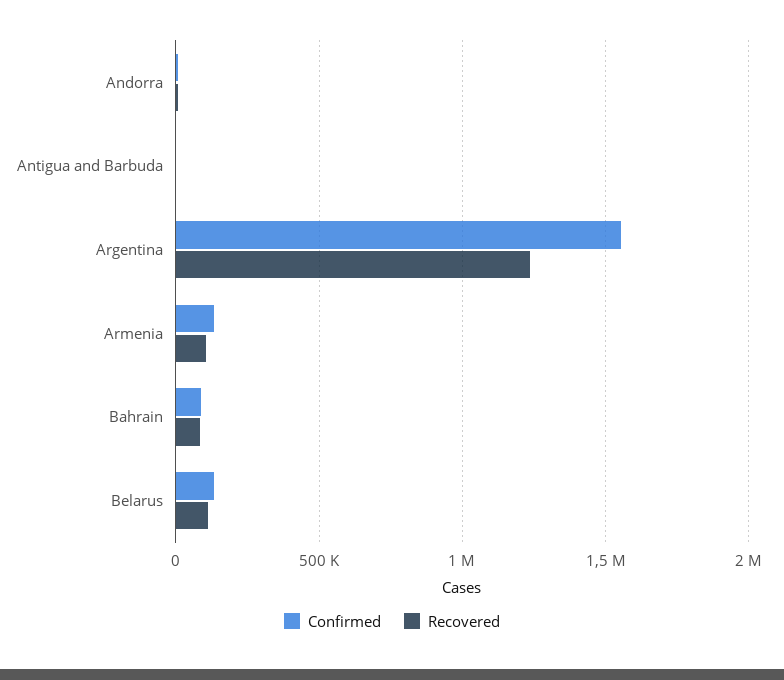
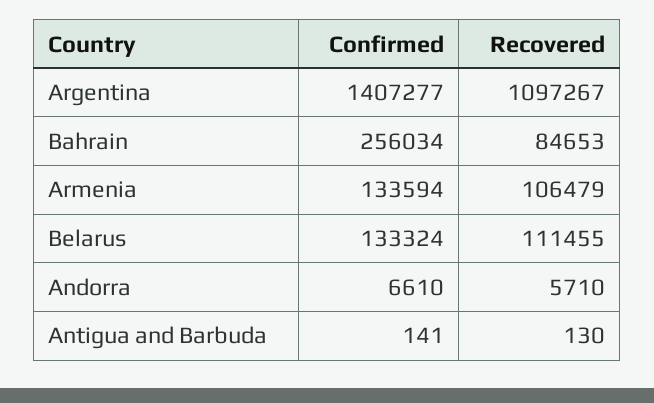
  {
    "Confirmed": {
      "Andorra": 6610,
      "Antigua and Barbuda": 141,
-     "Argentina": 1550000,
+     "Argentina": 1407277,
      "Armenia": 133594,
-     "Bahrain": 100000,
+     "Bahrain": 256034,
      "Belarus": 133324
    },
    "Recovered": {
      "Andorra": 5710,
      "Antigua and Barbuda": 130,
-     "Argentina": 1250000,
+     "Argentina": 1097267,
      "Armenia": 106479,
      "Bahrain": 84653,
      "Belarus": 111455
    }
  }

